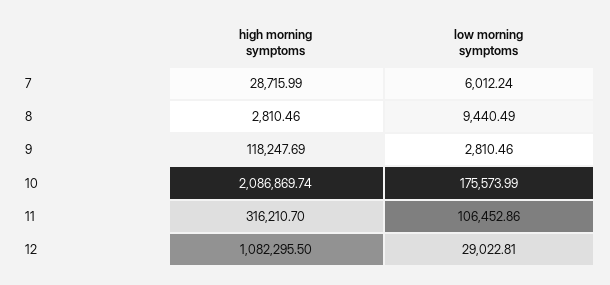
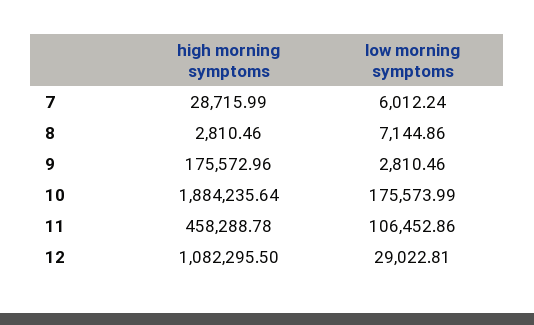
  {
    "high morning symptoms": {
      "7": 28715.99,
      "8": 2810.46,
-     "9": 118247.69,
+     "9": 175572.96,
-     "10": 2086869.74,
+     "10": 1884235.64,
-     "11": 316210.7,
+     "11": 458288.78,
      "12": 1082295.5
    },
    "low morning symptoms": {
      "7": 6012.24,
-     "8": 9440.49,
+     "8": 7144.86,
      "9": 2810.46,
      "10": 175573.99,
      "11": 106452.86,
      "12": 29022.81
    }
  }

